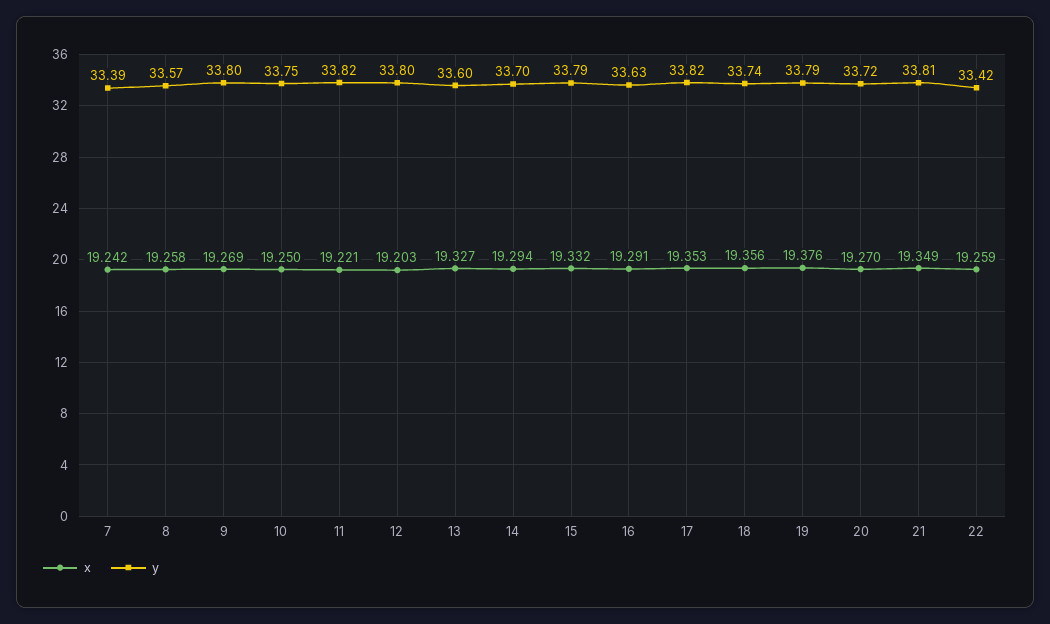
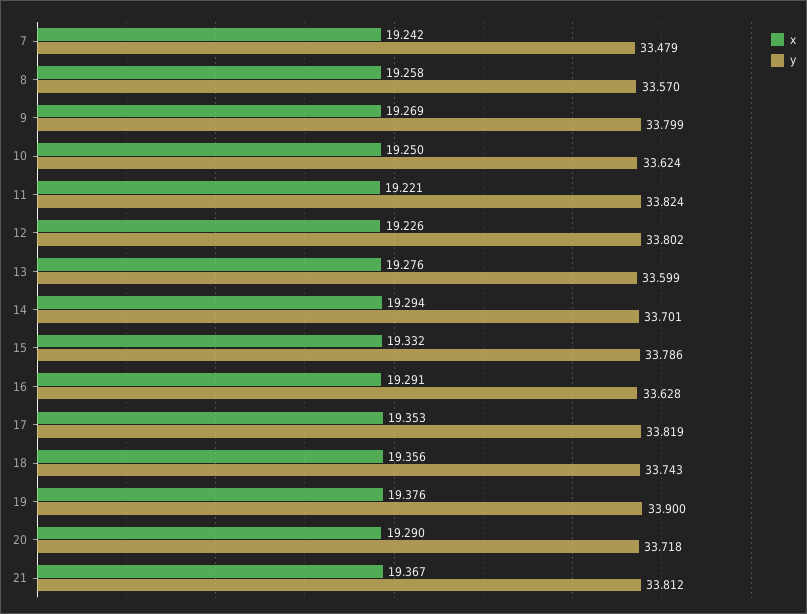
  {
    "x": {
      "7": 19.242,
      "8": 19.258,
      "9": 19.269,
      "10": 19.25,
      "11": 19.221,
-     "12": 19.203,
+     "12": 19.226,
-     "13": 19.327,
+     "13": 19.276,
      "14": 19.294,
      "15": 19.332,
      "16": 19.291,
      "17": 19.353,
      "18": 19.356,
      "19": 19.376,
-     "20": 19.27,
+     "20": 19.29,
-     "21": 19.349,
+     "21": 19.367
-     "22": 19.259
    },
    "y": {
-     "7": 33.39,
+     "7": 33.479,
      "8": 33.57,
      "9": 33.799,
-     "10": 33.75,
+     "10": 33.624,
      "11": 33.824,
      "12": 33.802,
      "13": 33.599,
      "14": 33.701,
      "15": 33.786,
      "16": 33.628,
      "17": 33.819,
      "18": 33.743,
-     "19": 33.79,
+     "19": 33.9,
      "20": 33.718,
-     "21": 33.812,
+     "21": 33.812
-     "22": 33.42
    }
  }

